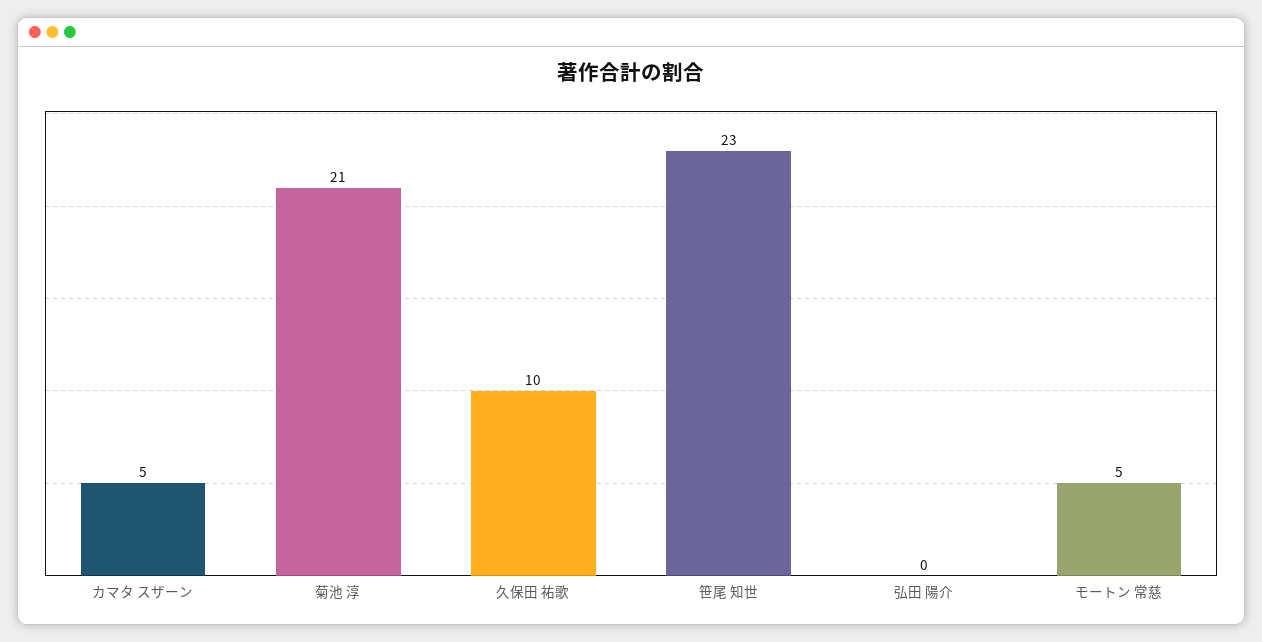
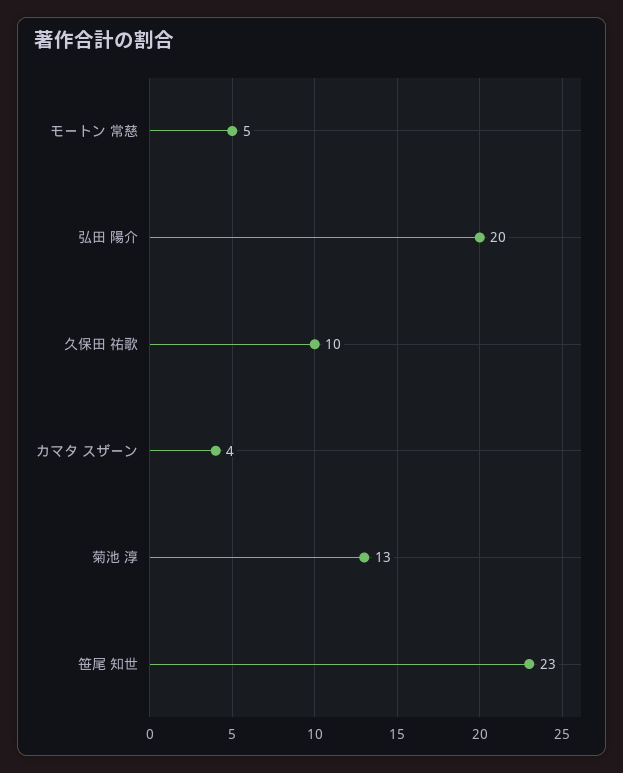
  {
-   "カマタ スザーン": 5,
+   "カマタ スザーン": 4,
-   "菊池 淳": 21,
+   "菊池 淳": 13,
    "久保田 祐歌": 10,
    "笹尾 知世": 23,
-   "弘田 陽介": 0,
+   "弘田 陽介": 20,
    "モートン 常慈": 5
  }

